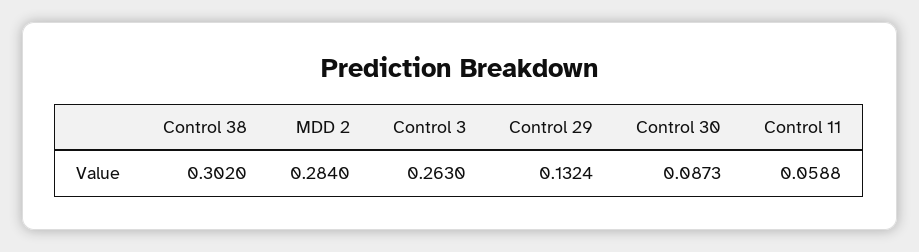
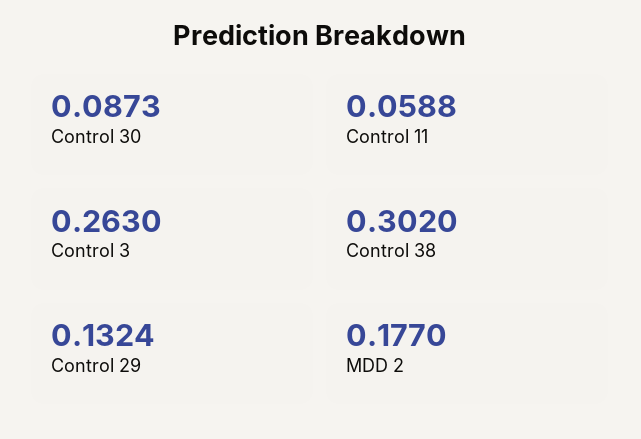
  {
    "Control 38": 0.302,
-   "MDD 2": 0.284,
+   "MDD 2": 0.177,
    "Control 3": 0.263,
    "Control 29": 0.1324,
    "Control 30": 0.0873,
    "Control 11": 0.0588
  }

